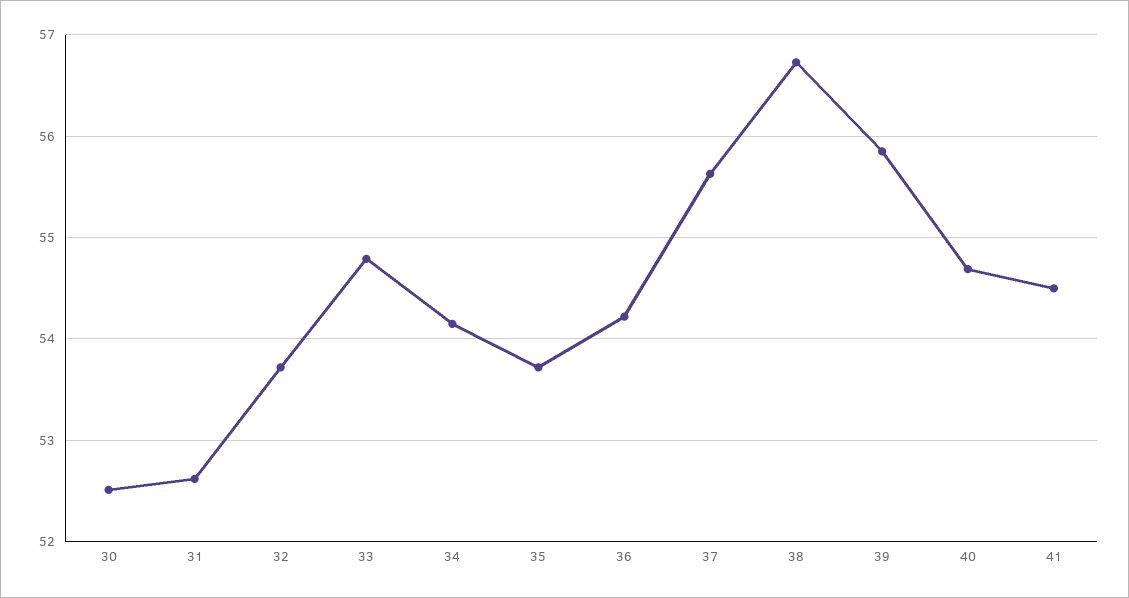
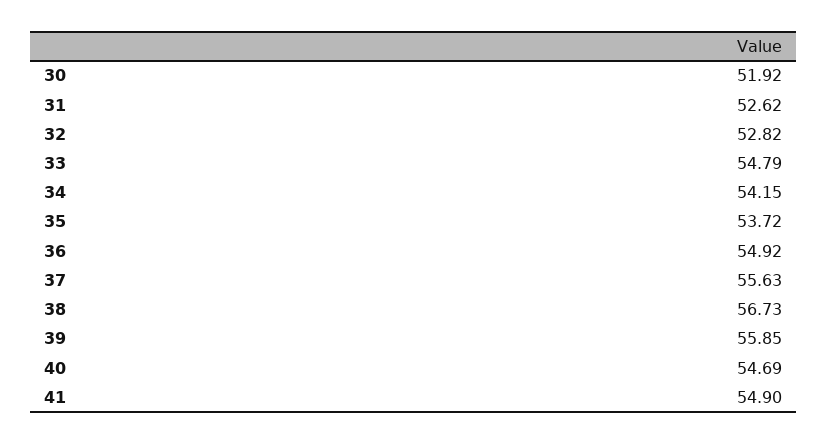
  {
-   "30": 52.5,
+   "30": 51.92,
    "31": 52.62,
-   "32": 53.7,
+   "32": 52.82,
    "33": 54.79,
    "34": 54.15,
    "35": 53.72,
-   "36": 54.2,
+   "36": 54.92,
    "37": 55.63,
    "38": 56.73,
    "39": 55.85,
    "40": 54.69,
-   "41": 54.5
+   "41": 54.9
  }

